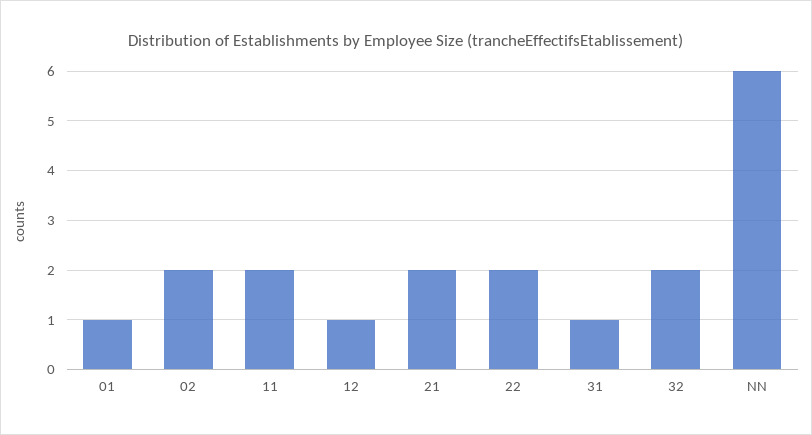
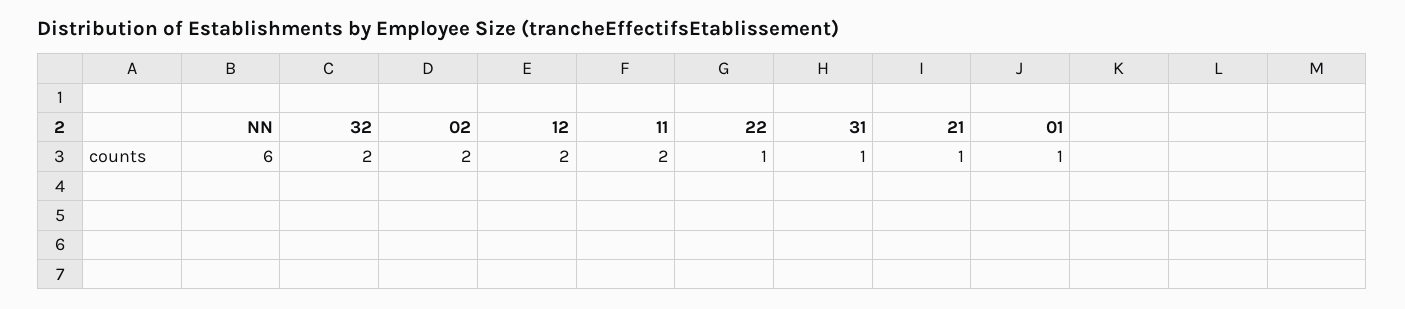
  {
    "01": 1,
    "02": 2,
    "11": 2,
-   "12": 1,
+   "12": 2,
-   "21": 2,
+   "21": 1,
-   "22": 2,
+   "22": 1,
    "31": 1,
    "32": 2,
    "NN": 6
  }

